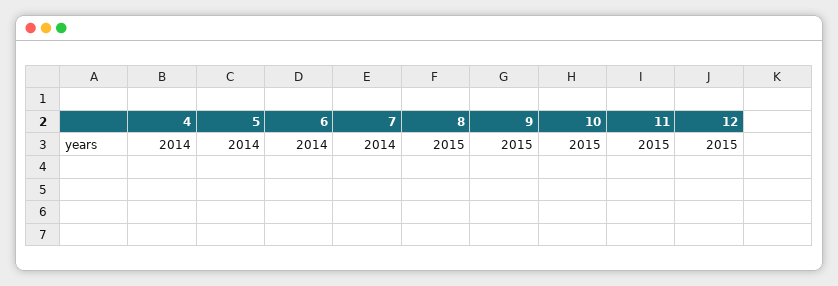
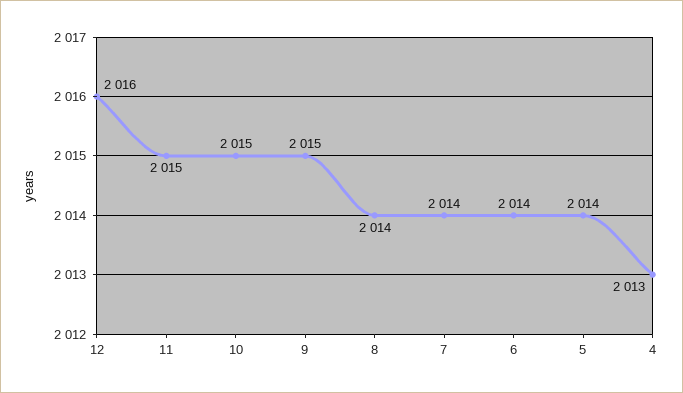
  {
-   "4": 2014,
+   "4": 2013,
    "5": 2014,
    "6": 2014,
    "7": 2014,
-   "8": 2015,
+   "8": 2014,
    "9": 2015,
    "10": 2015,
    "11": 2015,
-   "12": 2015
+   "12": 2016
  }

